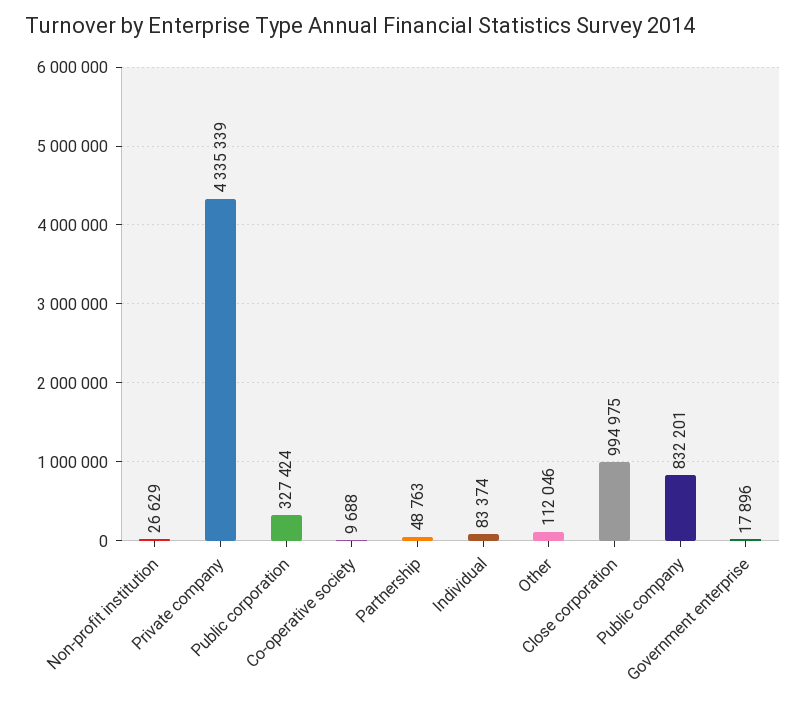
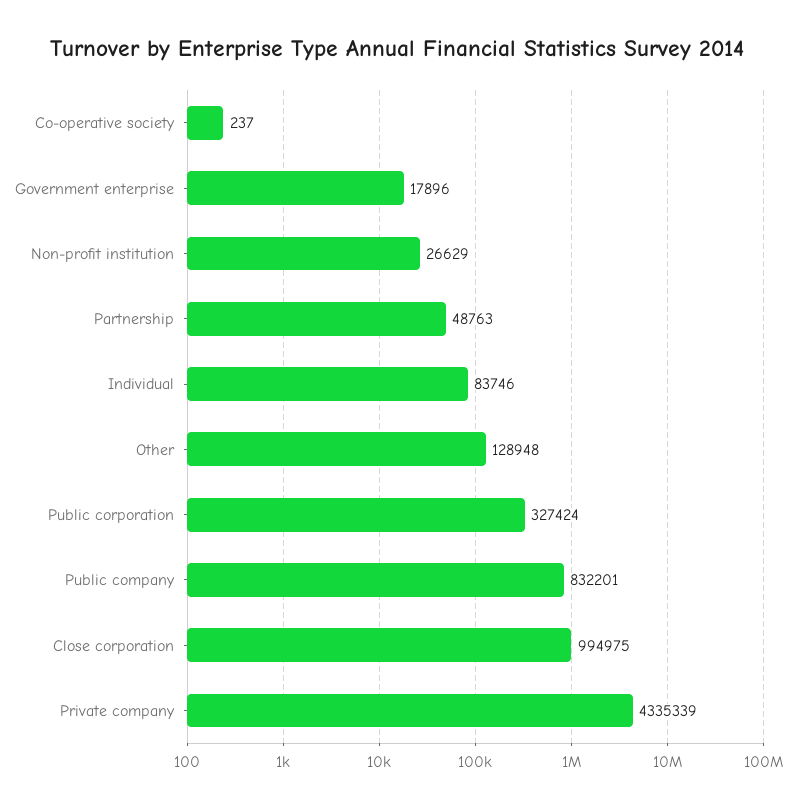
  {
    "Non-profit institution": 26629,
    "Private company": 4335339,
    "Public corporation": 327424,
-   "Co-operative society": 9688,
+   "Co-operative society": 237,
    "Partnership": 48763,
-   "Individual": 83374,
+   "Individual": 83746,
-   "Other": 112046,
+   "Other": 128948,
    "Close corporation": 994975,
    "Public company": 832201,
    "Government enterprise": 17896
  }

